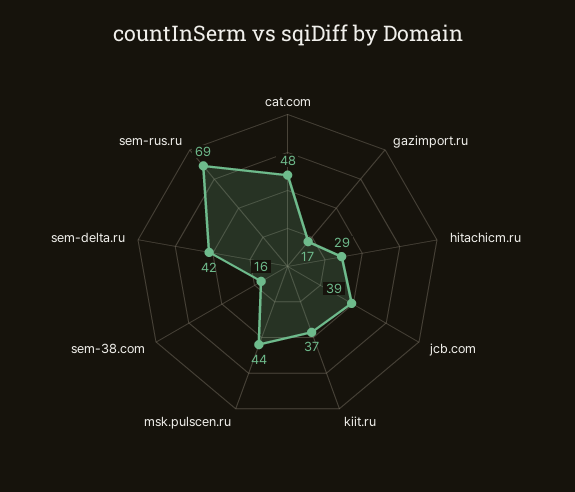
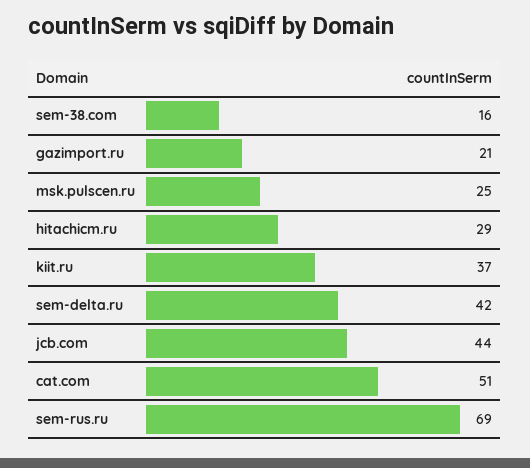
  {
-   "cat.com": 48,
+   "cat.com": 51,
-   "gazimport.ru": 17,
+   "gazimport.ru": 21,
    "hitachicm.ru": 29,
-   "jcb.com": 39,
+   "jcb.com": 44,
    "kiit.ru": 37,
-   "msk.pulscen.ru": 44,
+   "msk.pulscen.ru": 25,
    "sem-38.com": 16,
    "sem-delta.ru": 42,
    "sem-rus.ru": 69
  }

